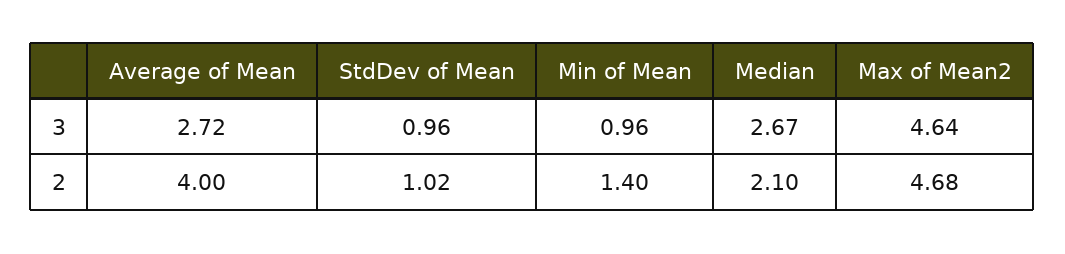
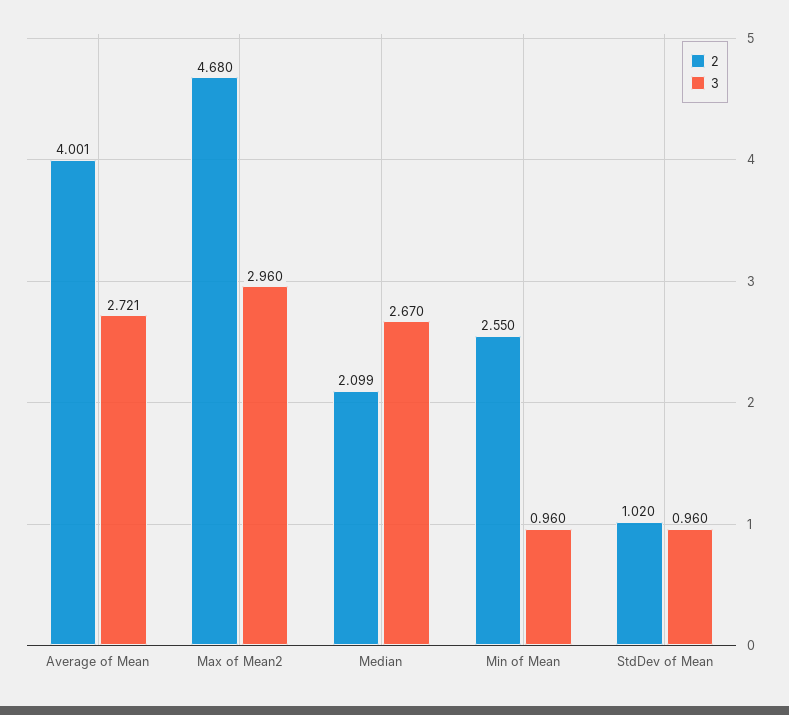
  {
    "3": {
      "Average of Mean": 2.721,
      "StdDev of Mean": 0.96,
      "Min of Mean": 0.96,
      "Median": 2.67,
-     "Max of Mean2": 4.64
+     "Max of Mean2": 2.96
    },
    "2": {
      "Average of Mean": 4.001,
      "StdDev of Mean": 1.02,
-     "Min of Mean": 1.4,
+     "Min of Mean": 2.55,
      "Median": 2.099,
      "Max of Mean2": 4.68
    }
  }

